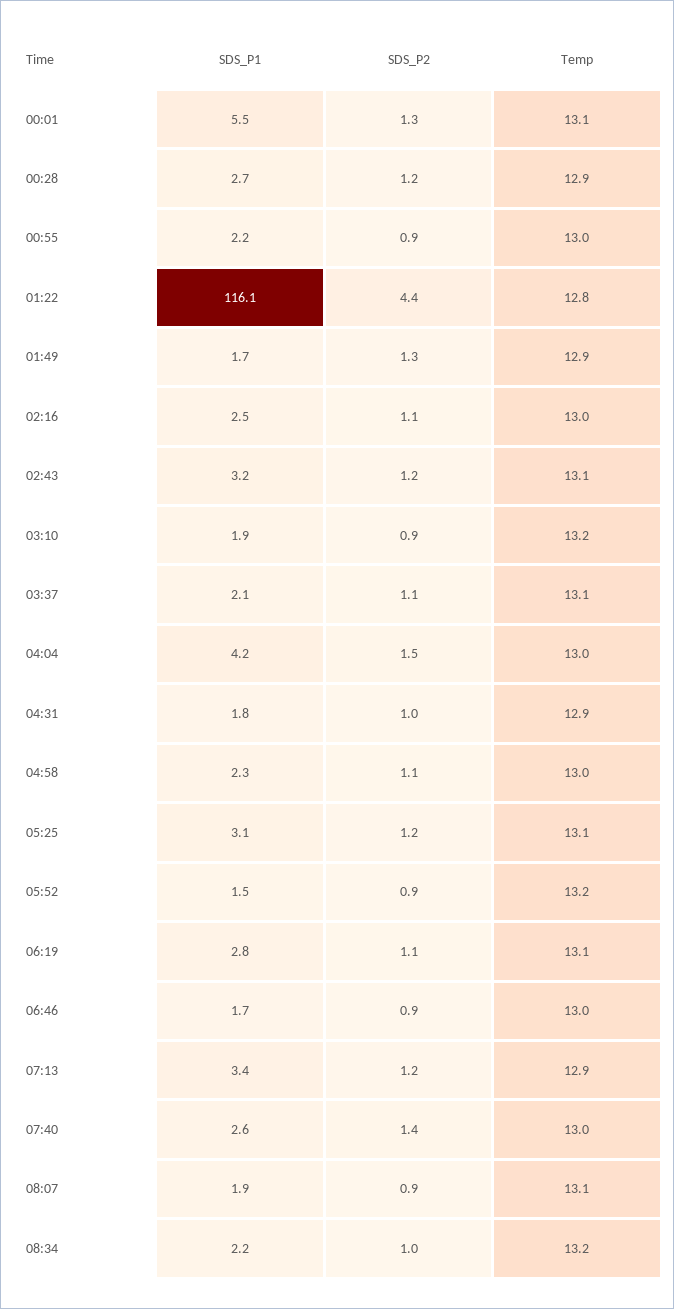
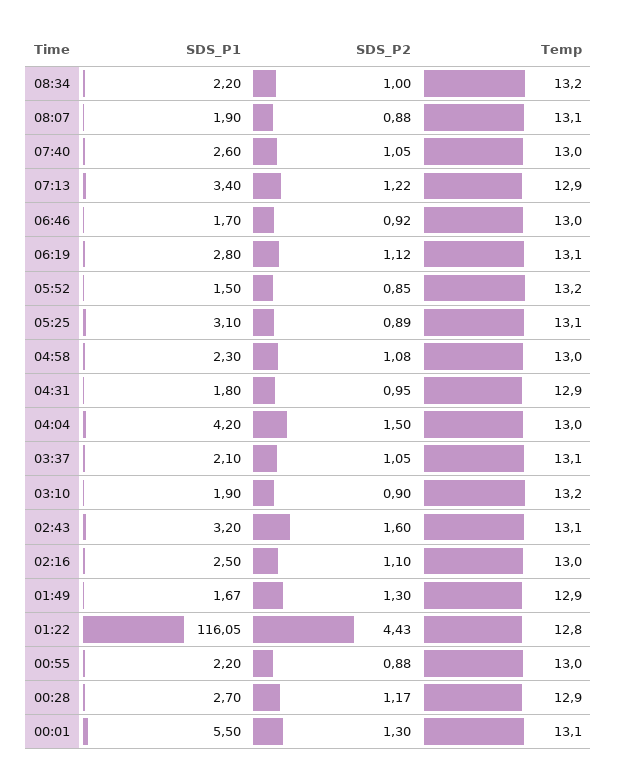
  {
    "SDS_P1": {
      "00:01": 5.5,
      "00:28": 2.7,
      "00:55": 2.2,
      "01:22": 116.05,
      "01:49": 1.67,
      "02:16": 2.5,
      "02:43": 3.2,
      "03:10": 1.9,
      "03:37": 2.1,
      "04:04": 4.2,
      "04:31": 1.8,
      "04:58": 2.3,
      "05:25": 3.1,
      "05:52": 1.5,
      "06:19": 2.8,
      "06:46": 1.7,
      "07:13": 3.4,
      "07:40": 2.6,
      "08:07": 1.9,
      "08:34": 2.2
    },
    "SDS_P2": {
      "00:01": 1.3,
      "00:28": 1.17,
      "00:55": 0.88,
      "01:22": 4.43,
      "01:49": 1.3,
      "02:16": 1.1,
-     "02:43": 1.2,
+     "02:43": 1.6,
      "03:10": 0.9,
      "03:37": 1.05,
      "04:04": 1.5,
      "04:31": 0.95,
      "04:58": 1.08,
-     "05:25": 1.2,
+     "05:25": 0.89,
      "05:52": 0.85,
      "06:19": 1.12,
      "06:46": 0.92,
      "07:13": 1.22,
-     "07:40": 1.4,
+     "07:40": 1.05,
      "08:07": 0.88,
      "08:34": 1
    },
    "Temp": {
      "00:01": 13.1,
      "00:28": 12.9,
      "00:55": 13,
      "01:22": 12.8,
      "01:49": 12.9,
      "02:16": 13,
      "02:43": 13.1,
      "03:10": 13.2,
      "03:37": 13.1,
      "04:04": 13,
      "04:31": 12.9,
      "04:58": 13,
      "05:25": 13.1,
      "05:52": 13.2,
      "06:19": 13.1,
      "06:46": 13,
      "07:13": 12.9,
      "07:40": 13,
      "08:07": 13.1,
      "08:34": 13.2
    }
  }

